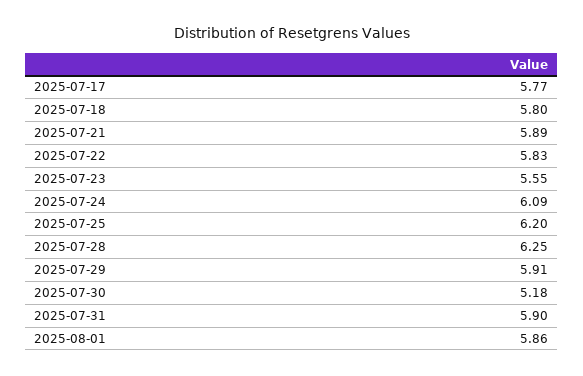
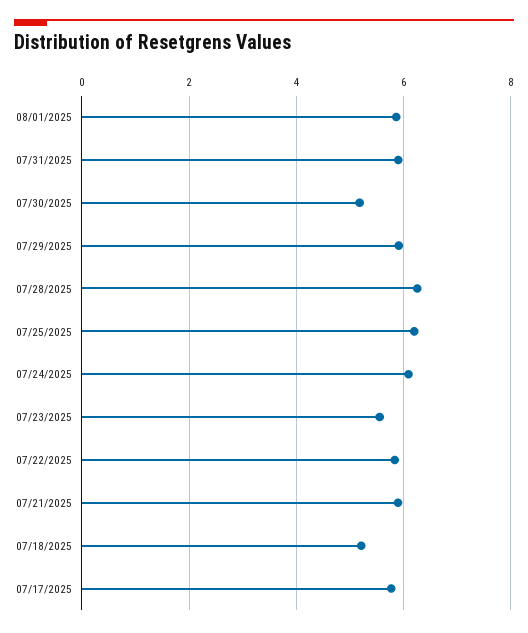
  {
    "2025-07-17": 5.77,
-   "2025-07-18": 5.8,
+   "2025-07-18": 5.2,
    "2025-07-21": 5.89,
    "2025-07-22": 5.83,
    "2025-07-23": 5.55,
    "2025-07-24": 6.09,
    "2025-07-25": 6.2,
    "2025-07-28": 6.25,
    "2025-07-29": 5.91,
    "2025-07-30": 5.18,
    "2025-07-31": 5.9,
    "2025-08-01": 5.86
  }

